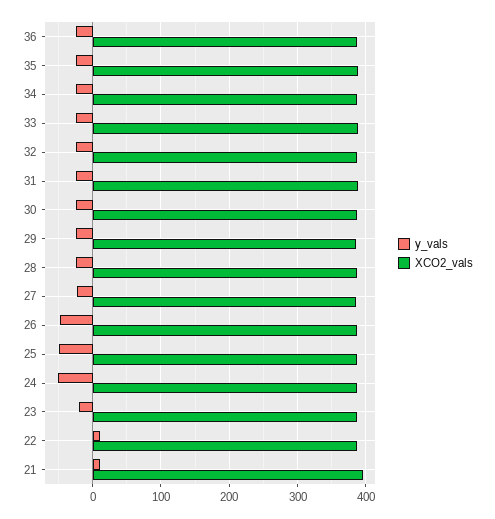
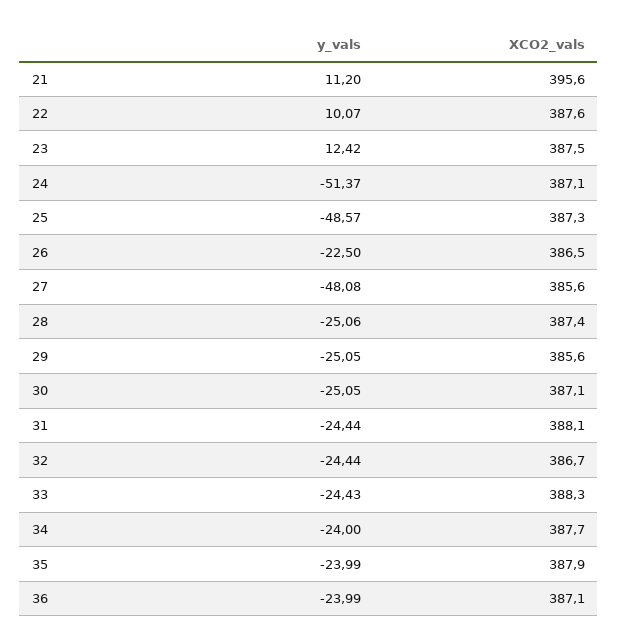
  {
    "y_vals": {
      "36": -23.99,
      "35": -23.99,
      "34": -24,
      "33": -24.43,
      "32": -24.44,
      "31": -24.44,
      "30": -25.05,
      "29": -25.05,
      "28": -25.06,
-     "27": -20,
+     "27": -48.08,
-     "26": -50,
+     "26": -22.5,
      "25": -48.57,
      "24": -51.37,
-     "23": -20,
+     "23": 12.42,
      "22": 10.07,
      "21": 11.2
    },
    "XCO2_vals": {
      "36": 387.1,
      "35": 387.9,
      "34": 387.7,
      "33": 388.3,
      "32": 386.7,
      "31": 388.1,
      "30": 387.1,
      "29": 385.6,
      "28": 387.4,
      "27": 385.6,
      "26": 386.5,
      "25": 387.3,
      "24": 387.1,
      "23": 387.5,
      "22": 387.6,
      "21": 395.6
    }
  }

